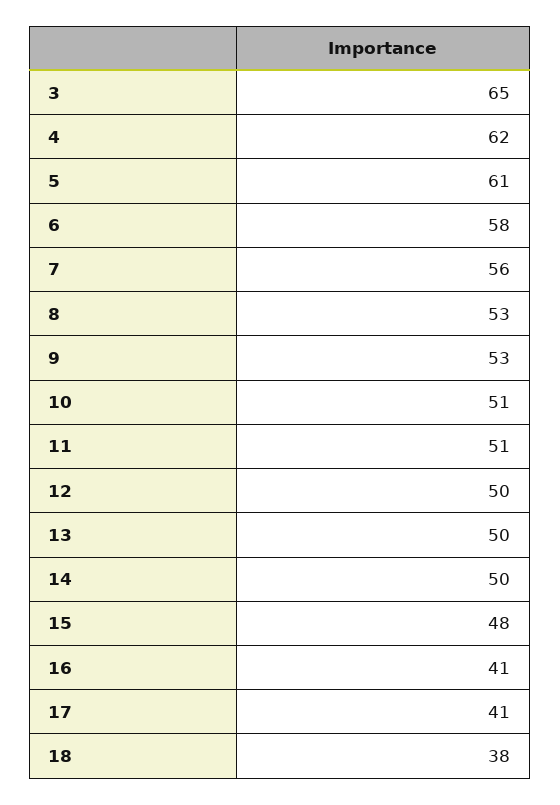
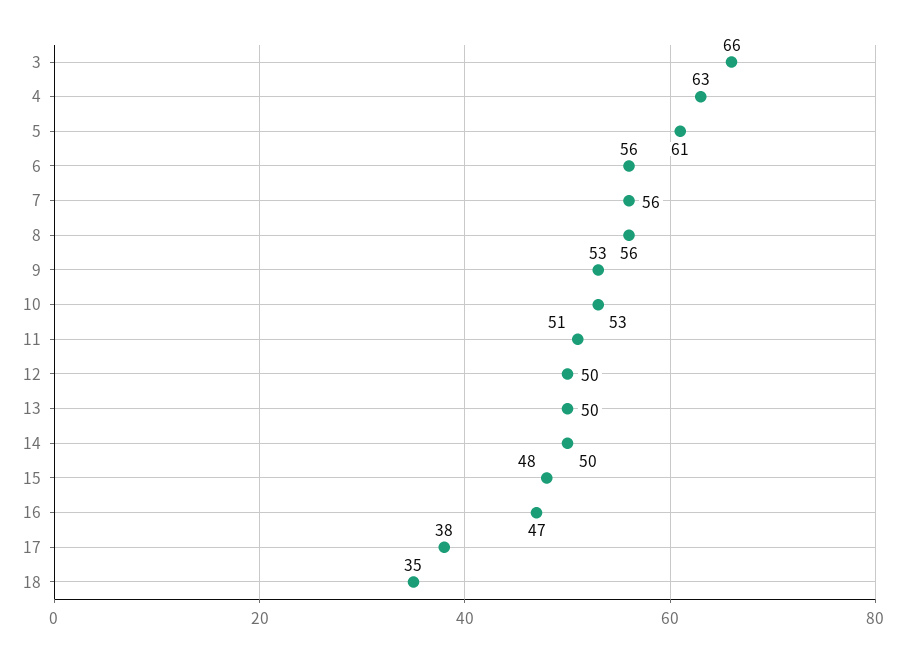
  {
-   "3": 65,
+   "3": 66,
-   "4": 62,
+   "4": 63,
    "5": 61,
-   "6": 58,
+   "6": 56,
    "7": 56,
-   "8": 53,
+   "8": 56,
    "9": 53,
-   "10": 51,
+   "10": 53,
    "11": 51,
    "12": 50,
    "13": 50,
    "14": 50,
    "15": 48,
-   "16": 41,
+   "16": 47,
-   "17": 41,
+   "17": 38,
-   "18": 38
+   "18": 35
  }

